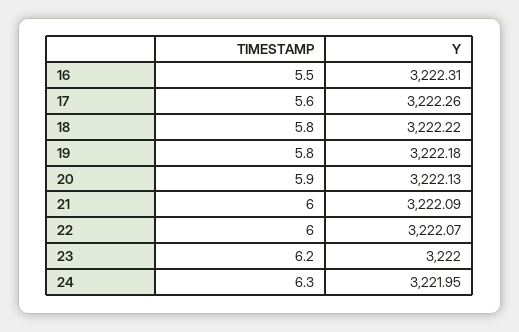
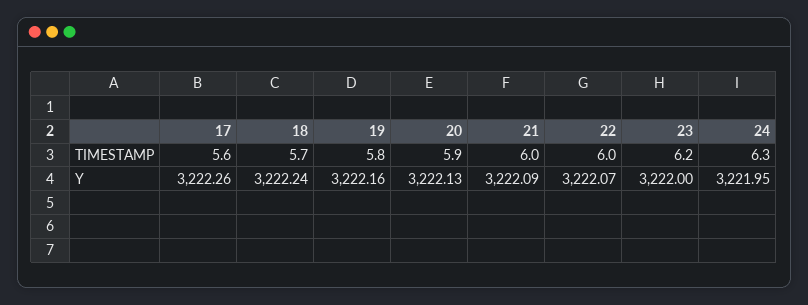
  {
    "TIMESTAMP": {
-     "16": 5.5,
      "17": 5.6,
-     "18": 5.8,
+     "18": 5.7,
      "19": 5.8,
      "20": 5.9,
      "21": 6,
      "22": 6,
      "23": 6.2,
      "24": 6.3
    },
    "Y": {
-     "16": 3222.31,
      "17": 3222.26,
-     "18": 3222.22,
+     "18": 3222.24,
-     "19": 3222.18,
+     "19": 3222.16,
      "20": 3222.13,
      "21": 3222.09,
      "22": 3222.07,
      "23": 3222,
      "24": 3221.95
    }
  }

